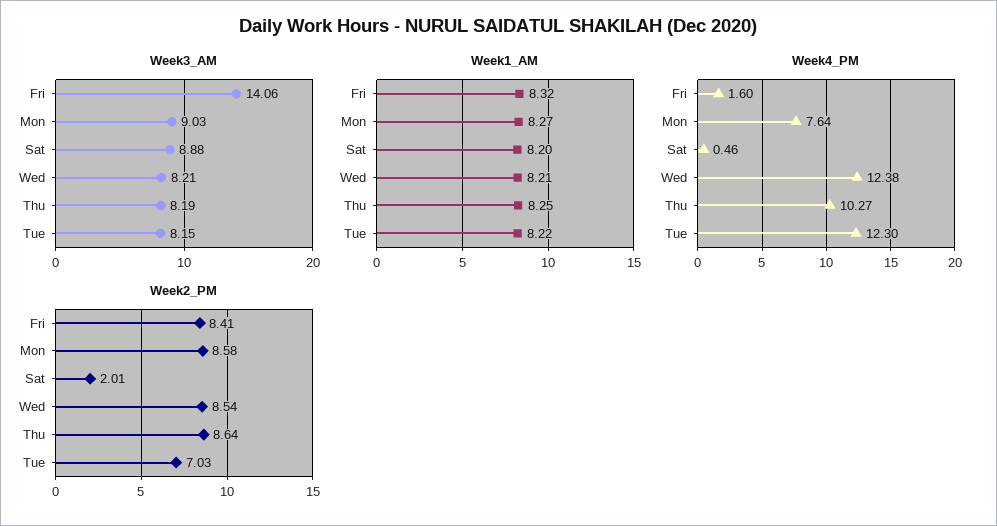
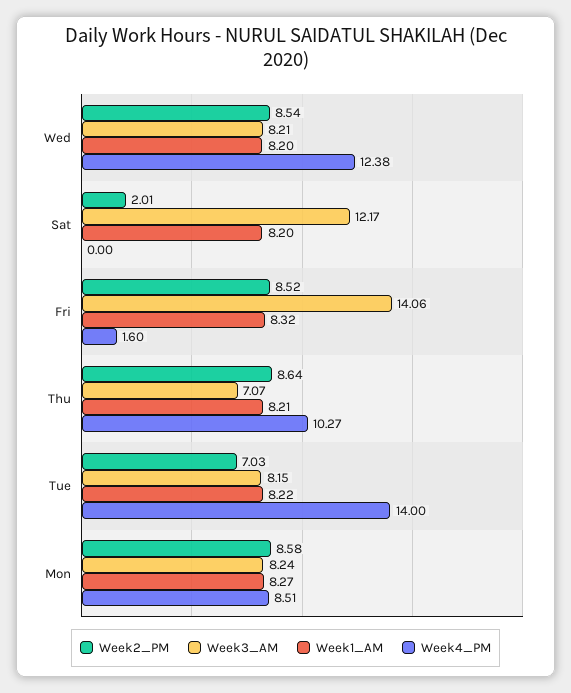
  {
    "Week3_AM": {
      "Fri": 14.06,
-     "Mon": 9.03,
+     "Mon": 8.24,
-     "Sat": 8.88,
+     "Sat": 12.17,
      "Wed": 8.21,
-     "Thu": 8.19,
+     "Thu": 7.07,
      "Tue": 8.15
    },
    "Week1_AM": {
      "Fri": 8.32,
      "Mon": 8.27,
      "Sat": 8.2,
-     "Wed": 8.21,
+     "Wed": 8.2,
-     "Thu": 8.25,
+     "Thu": 8.21,
      "Tue": 8.22
    },
    "Week4_PM": {
      "Fri": 1.6,
-     "Mon": 7.64,
+     "Mon": 8.51,
-     "Sat": 0.46,
+     "Sat": 0,
      "Wed": 12.38,
      "Thu": 10.27,
-     "Tue": 12.3
+     "Tue": 14
    },
    "Week2_PM": {
-     "Fri": 8.41,
+     "Fri": 8.52,
      "Mon": 8.58,
      "Sat": 2.01,
      "Wed": 8.54,
      "Thu": 8.64,
      "Tue": 7.03
    }
  }

